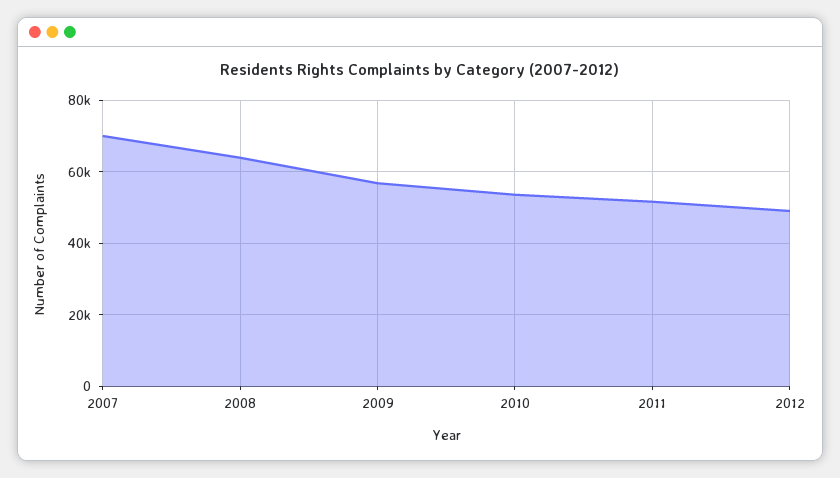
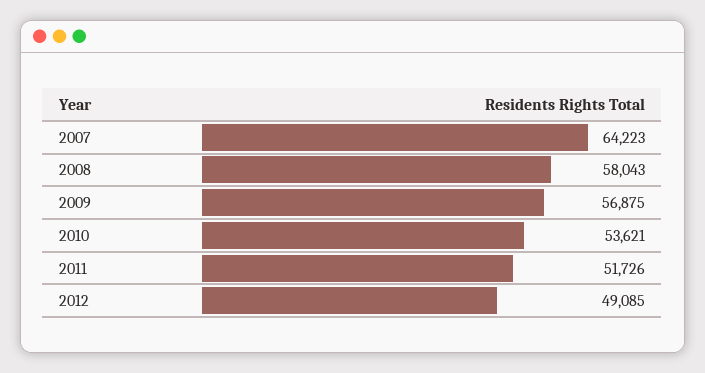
  {
-   "2007": 70000,
+   "2007": 64223,
-   "2008": 64000,
+   "2008": 58043,
    "2009": 56875,
    "2010": 53621,
    "2011": 51726,
    "2012": 49085
  }

